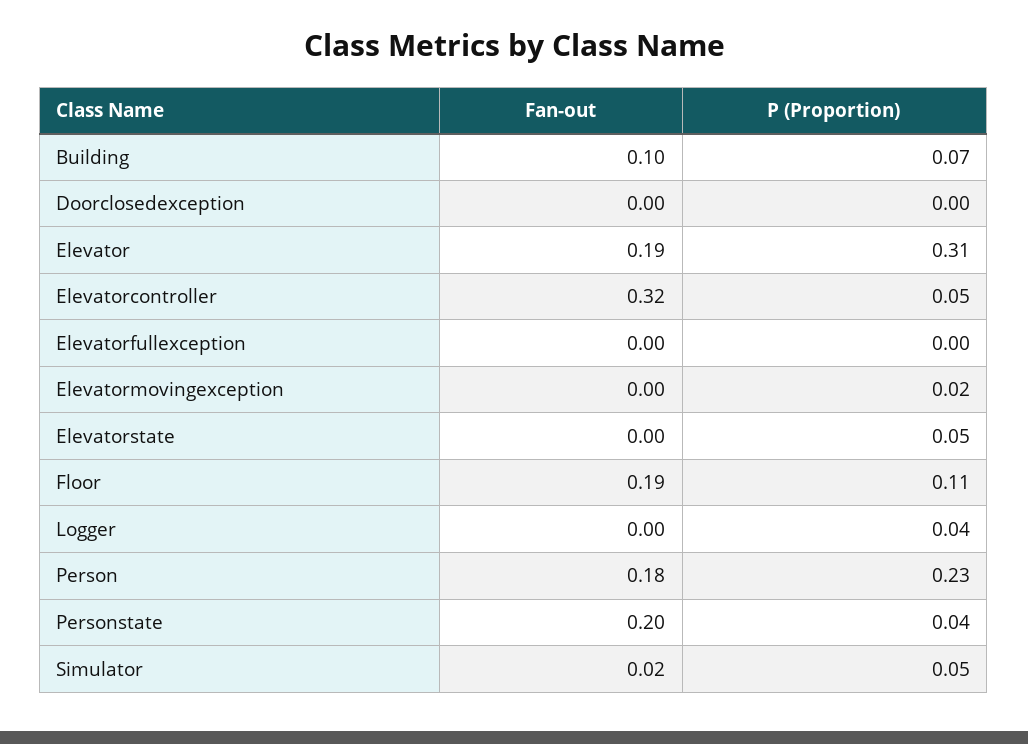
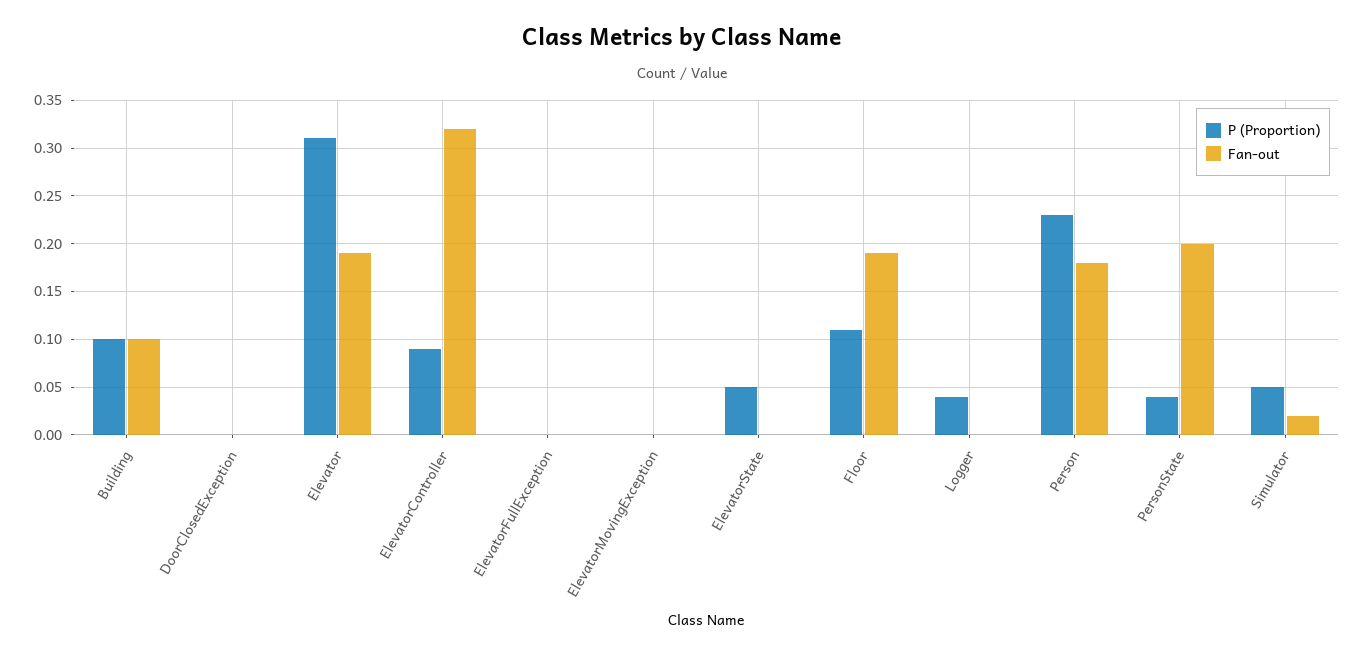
  {
    "Fan-out": {
      "Building": 0.1,
      "Doorclosedexception": 0,
      "Elevator": 0.19,
      "Elevatorcontroller": 0.32,
      "Elevatorfullexception": 0,
      "Elevatormovingexception": 0,
      "Elevatorstate": 0,
      "Floor": 0.19,
      "Logger": 0,
      "Person": 0.18,
      "Personstate": 0.2,
      "Simulator": 0.02
    },
    "P (Proportion)": {
-     "Building": 0.07,
+     "Building": 0.1,
      "Doorclosedexception": 0,
      "Elevator": 0.31,
-     "Elevatorcontroller": 0.05,
+     "Elevatorcontroller": 0.09,
      "Elevatorfullexception": 0,
-     "Elevatormovingexception": 0.02,
+     "Elevatormovingexception": 0,
      "Elevatorstate": 0.05,
      "Floor": 0.11,
      "Logger": 0.04,
      "Person": 0.23,
      "Personstate": 0.04,
      "Simulator": 0.05
    }
  }

